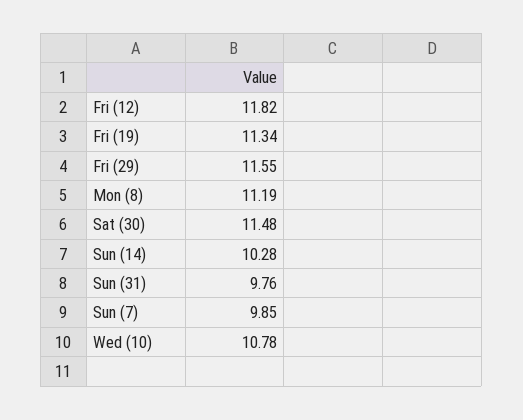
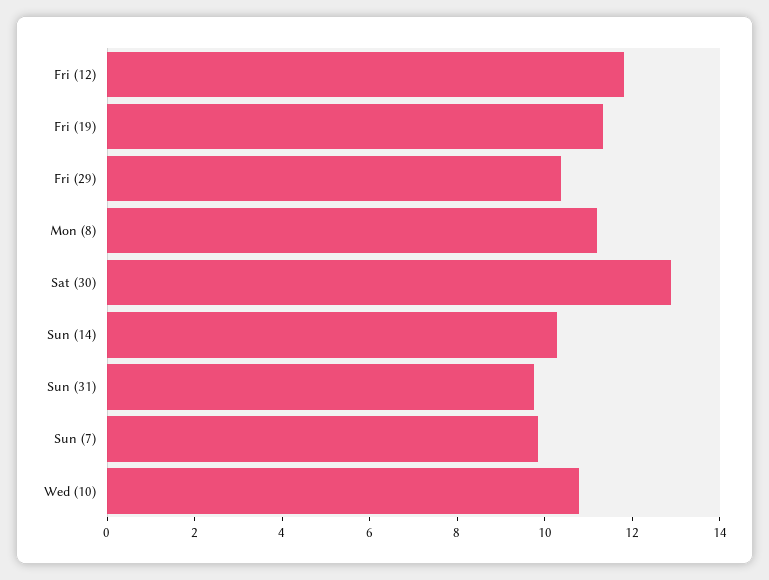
  {
    "Fri (12)": 11.82,
    "Fri (19)": 11.34,
-   "Fri (29)": 11.55,
+   "Fri (29)": 10.5,
    "Mon (8)": 11.19,
-   "Sat (30)": 11.48,
+   "Sat (30)": 13,
    "Sun (14)": 10.28,
    "Sun (31)": 9.76,
    "Sun (7)": 9.85,
    "Wed (10)": 10.78
  }

